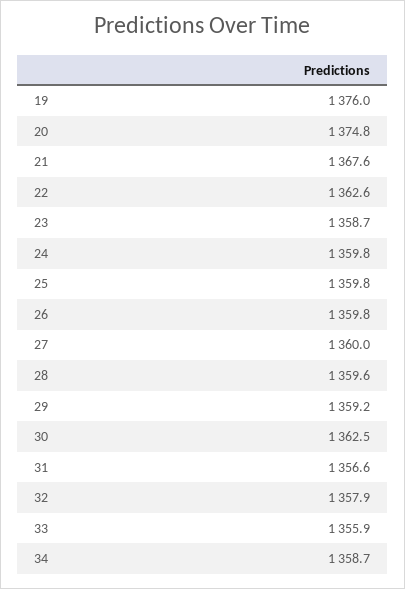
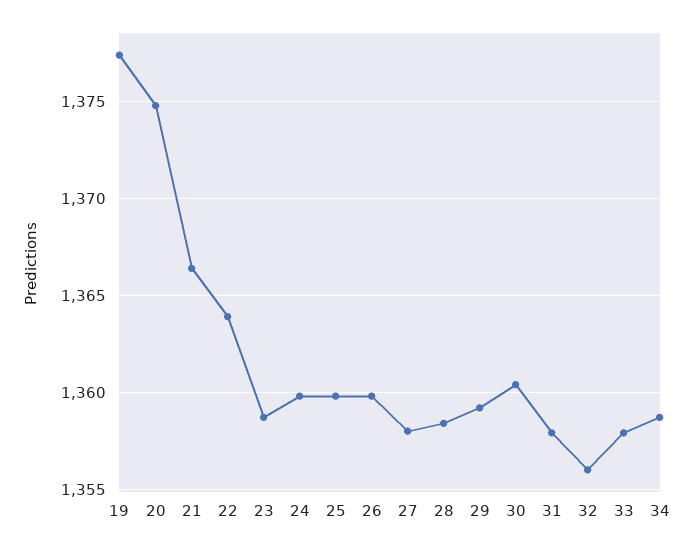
  {
-   "19": 1376,
+   "19": 1377.5,
    "20": 1374.8,
-   "21": 1367.6,
+   "21": 1366.5,
-   "22": 1362.6,
+   "22": 1364,
    "23": 1358.7,
    "24": 1359.8,
    "25": 1359.8,
    "26": 1359.8,
-   "27": 1360,
+   "27": 1358,
-   "28": 1359.6,
+   "28": 1358.5,
    "29": 1359.2,
-   "30": 1362.5,
+   "30": 1360.5,
-   "31": 1356.6,
+   "31": 1358,
-   "32": 1357.9,
+   "32": 1356,
-   "33": 1355.9,
+   "33": 1358,
    "34": 1358.7
  }

